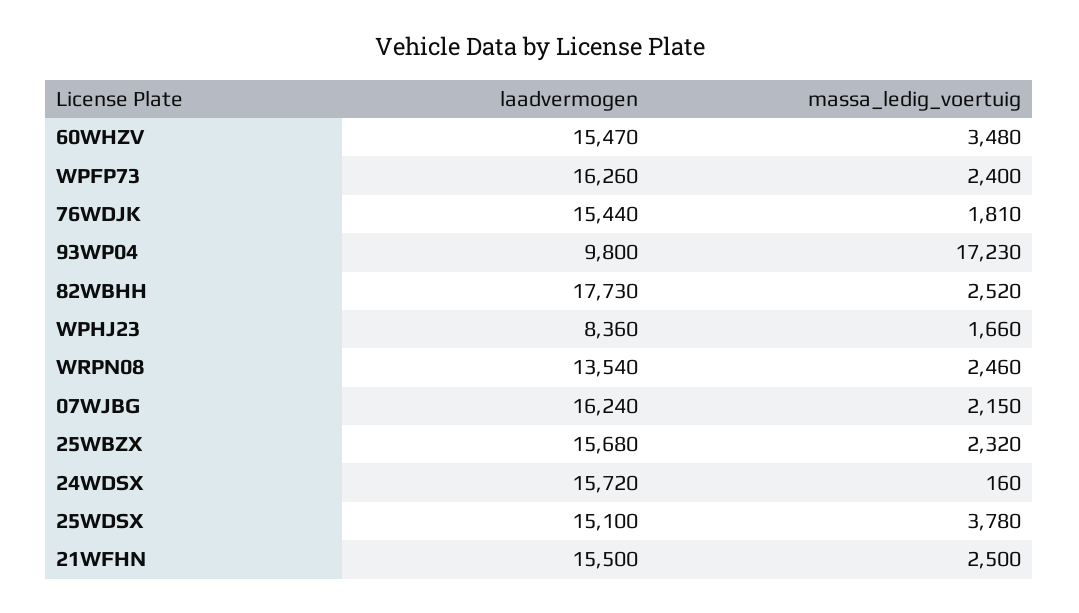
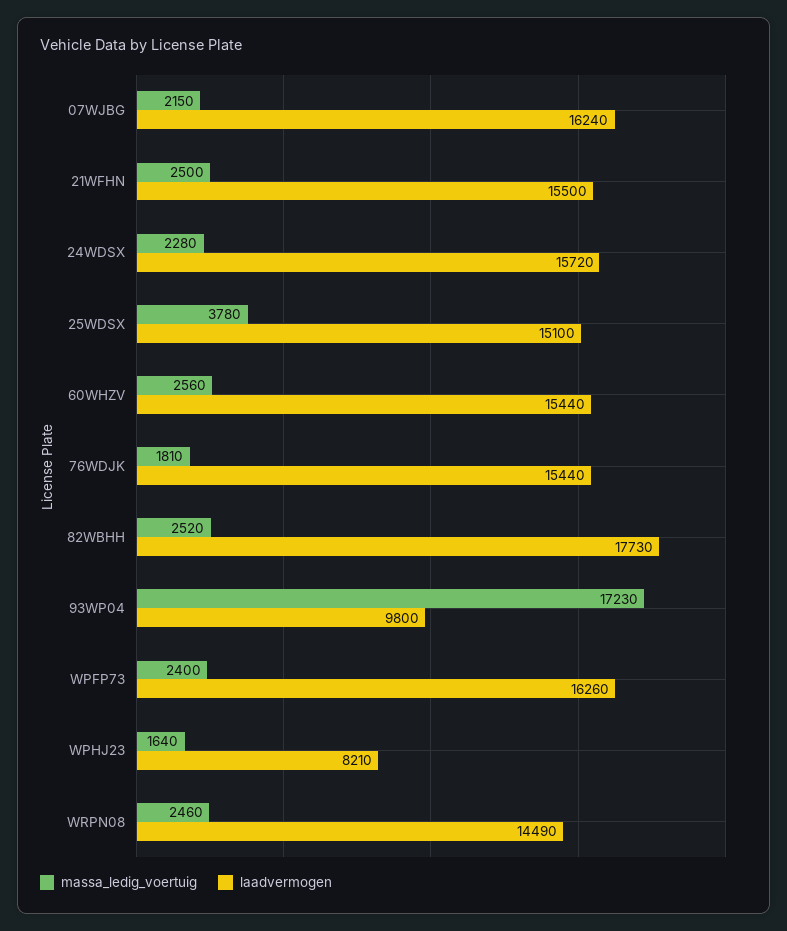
  {
    "laadvermogen": {
-     "60WHZV": 15470,
+     "60WHZV": 15440,
      "WPFP73": 16260,
      "76WDJK": 15440,
      "93WP04": 9800,
      "82WBHH": 17730,
-     "WPHJ23": 8360,
+     "WPHJ23": 8210,
-     "WRPN08": 13540,
+     "WRPN08": 14490,
      "07WJBG": 16240,
-     "25WBZX": 15680,
      "24WDSX": 15720,
      "25WDSX": 15100,
      "21WFHN": 15500
    },
    "massa_ledig_voertuig": {
-     "60WHZV": 3480,
+     "60WHZV": 2560,
      "WPFP73": 2400,
      "76WDJK": 1810,
      "93WP04": 17230,
      "82WBHH": 2520,
-     "WPHJ23": 1660,
+     "WPHJ23": 1640,
      "WRPN08": 2460,
      "07WJBG": 2150,
-     "25WBZX": 2320,
-     "24WDSX": 160,
+     "24WDSX": 2280,
      "25WDSX": 3780,
      "21WFHN": 2500
    }
  }

